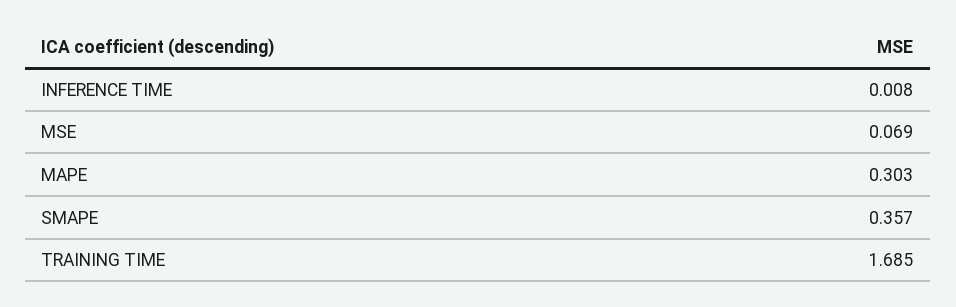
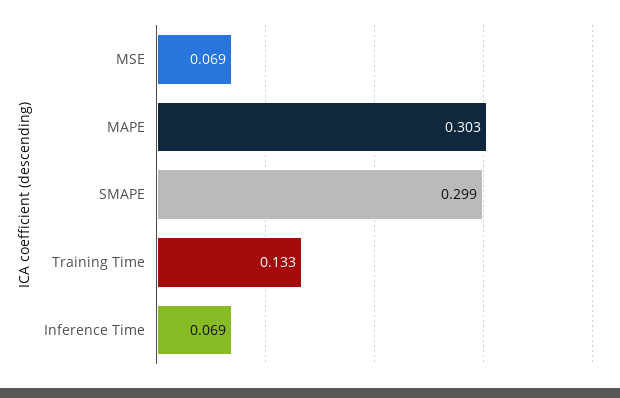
  {
-   "INFERENCE TIME": 0.008,
+   "INFERENCE TIME": 0.069,
    "MSE": 0.069,
    "MAPE": 0.303,
-   "SMAPE": 0.357,
+   "SMAPE": 0.299,
-   "TRAINING TIME": 1.685
+   "TRAINING TIME": 0.133
  }

